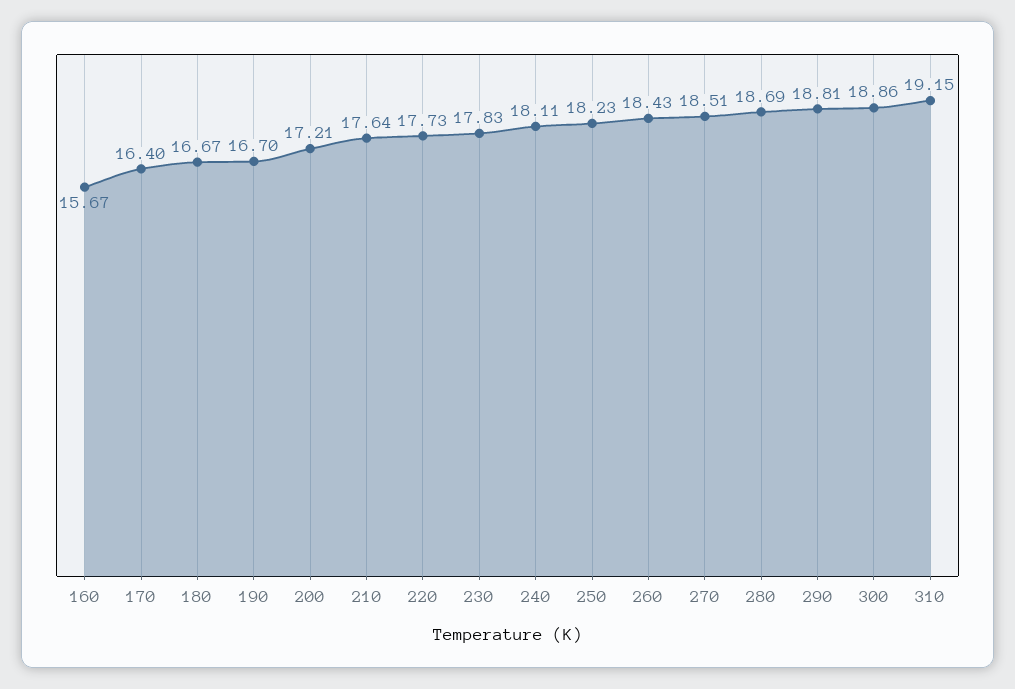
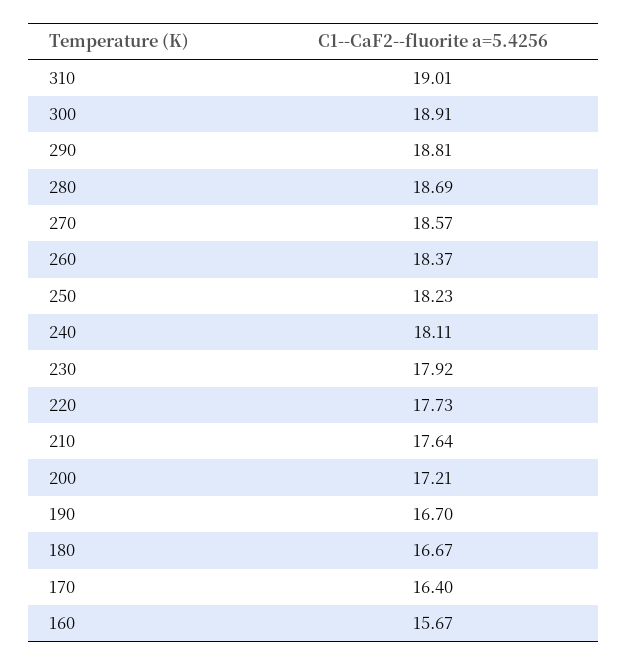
  {
    "160": 15.67,
    "170": 16.4,
    "180": 16.67,
    "190": 16.7,
    "200": 17.21,
    "210": 17.64,
    "220": 17.73,
-   "230": 17.83,
+   "230": 17.92,
    "240": 18.11,
    "250": 18.23,
-   "260": 18.43,
+   "260": 18.37,
-   "270": 18.51,
+   "270": 18.57,
    "280": 18.69,
    "290": 18.81,
-   "300": 18.86,
+   "300": 18.91,
-   "310": 19.15
+   "310": 19.01
  }

